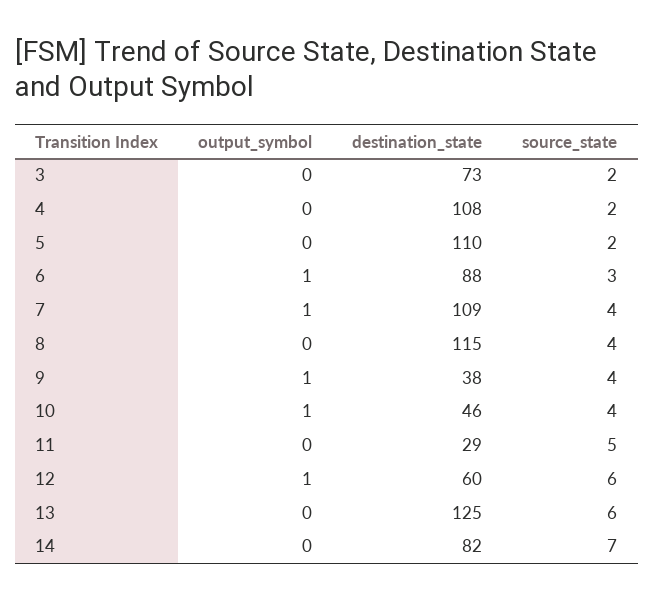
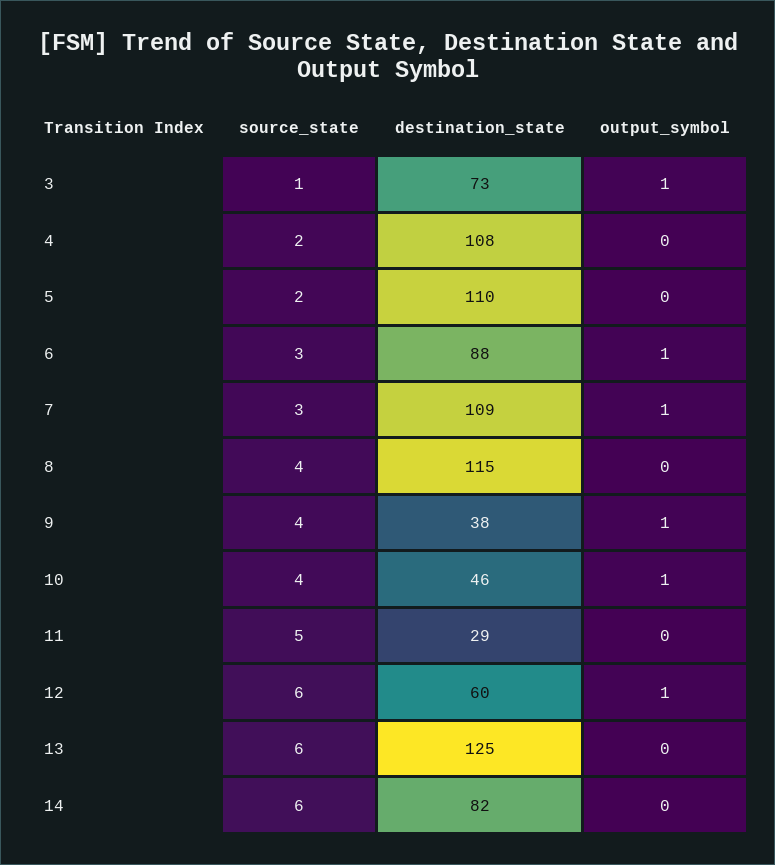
  {
    "output_symbol": {
-     "3": 0,
+     "3": 1,
      "4": 0,
      "5": 0,
      "6": 1,
      "7": 1,
      "8": 0,
      "9": 1,
      "10": 1,
      "11": 0,
      "12": 1,
      "13": 0,
      "14": 0
    },
    "destination_state": {
      "3": 73,
      "4": 108,
      "5": 110,
      "6": 88,
      "7": 109,
      "8": 115,
      "9": 38,
      "10": 46,
      "11": 29,
      "12": 60,
      "13": 125,
      "14": 82
    },
    "source_state": {
-     "3": 2,
+     "3": 1,
      "4": 2,
      "5": 2,
      "6": 3,
-     "7": 4,
+     "7": 3,
      "8": 4,
      "9": 4,
      "10": 4,
      "11": 5,
      "12": 6,
      "13": 6,
-     "14": 7
+     "14": 6
    }
  }

